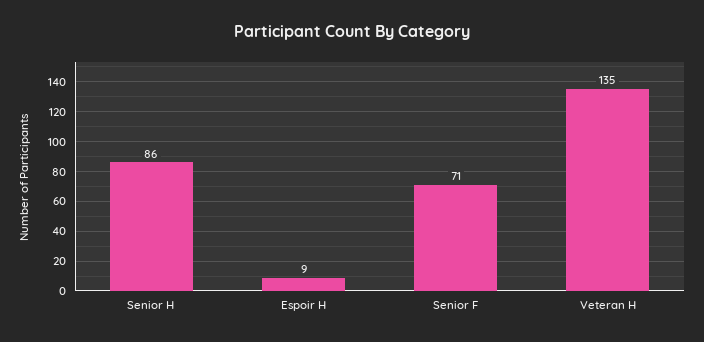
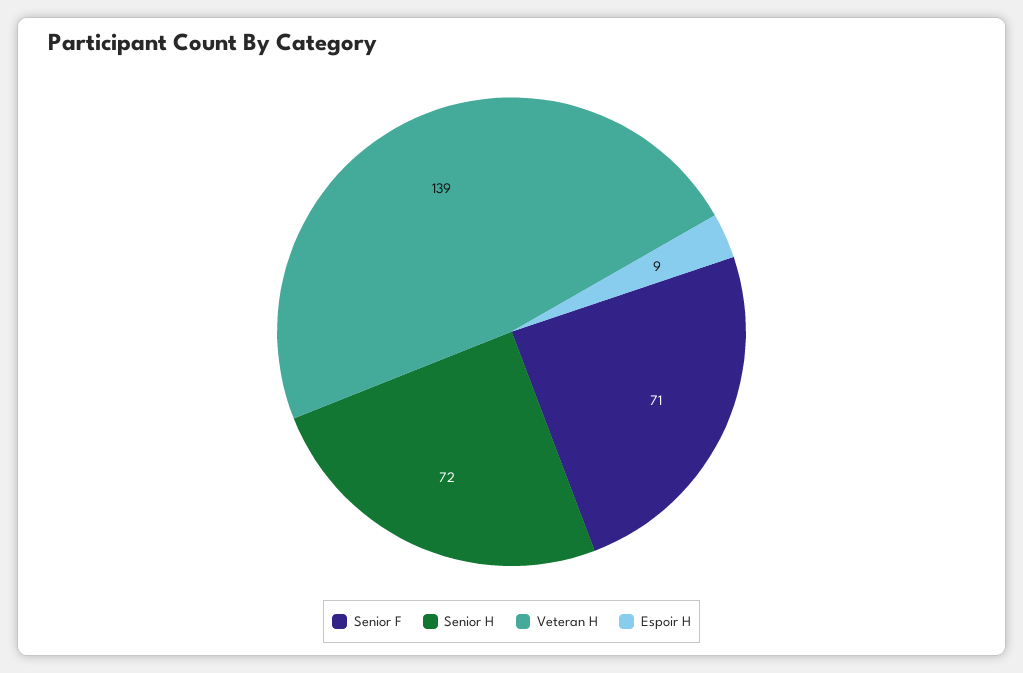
  {
-   "Senior H": 86,
+   "Senior H": 72,
    "Espoir H": 9,
    "Senior F": 71,
-   "Veteran H": 135
+   "Veteran H": 139
  }

